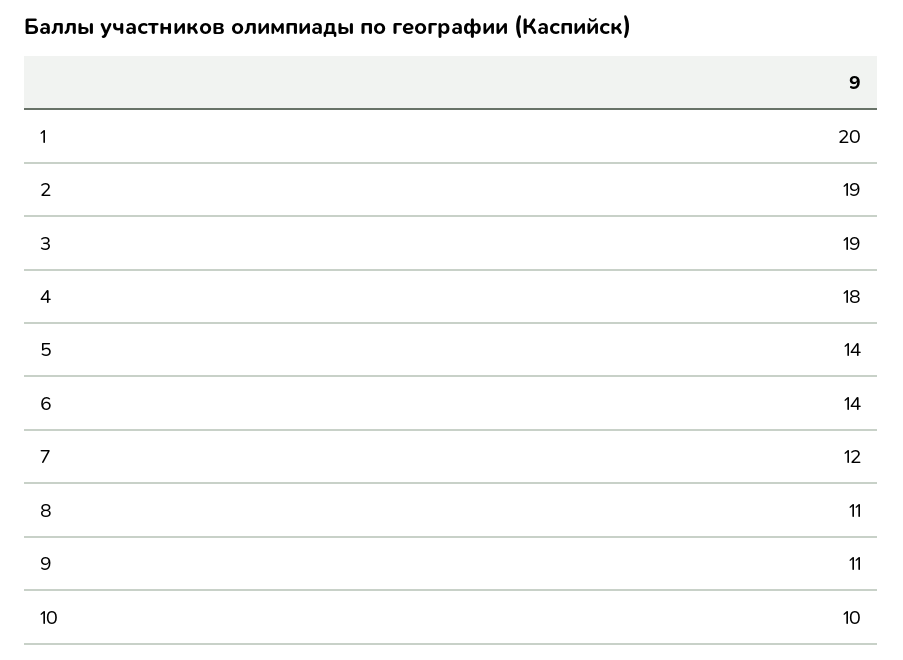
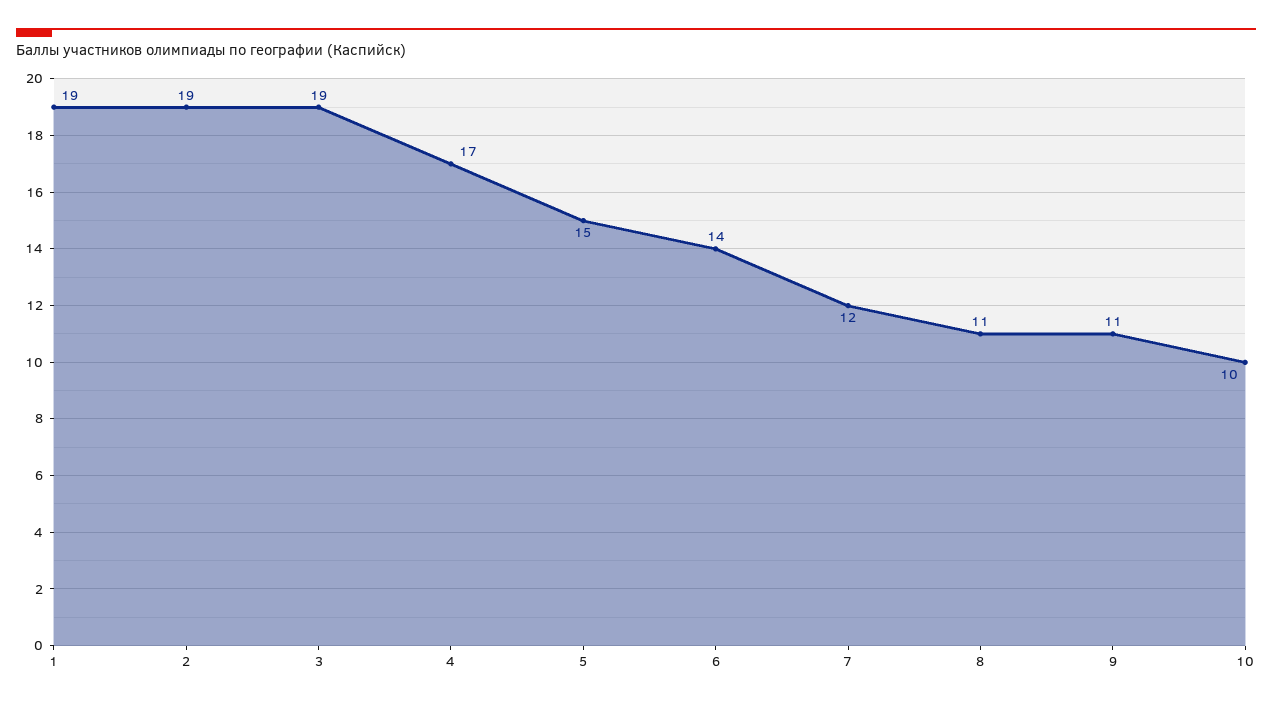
  {
-   "1": 20,
+   "1": 19,
    "2": 19,
    "3": 19,
-   "4": 18,
+   "4": 17,
-   "5": 14,
+   "5": 15,
    "6": 14,
    "7": 12,
    "8": 11,
    "9": 11,
    "10": 10
  }

